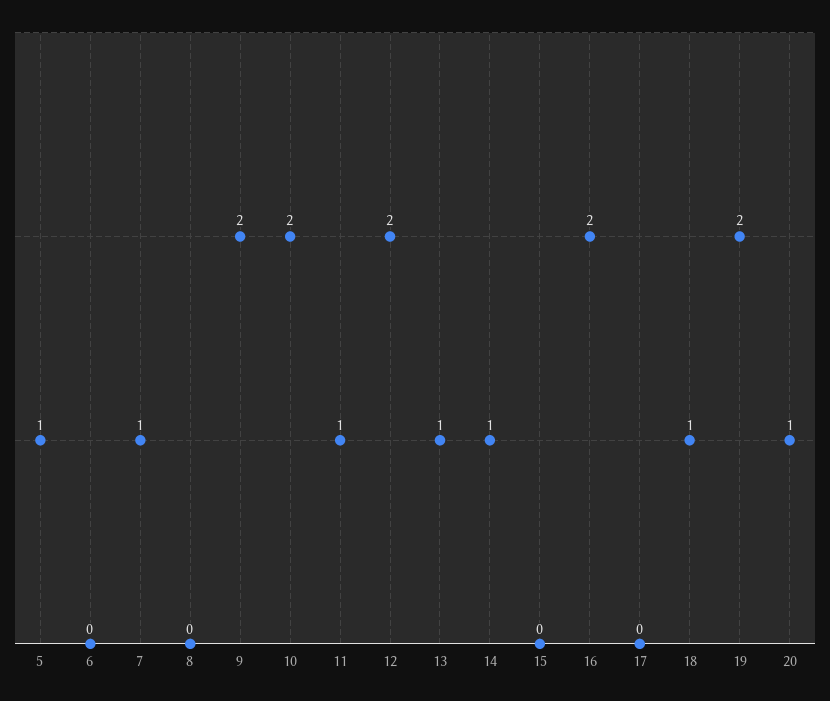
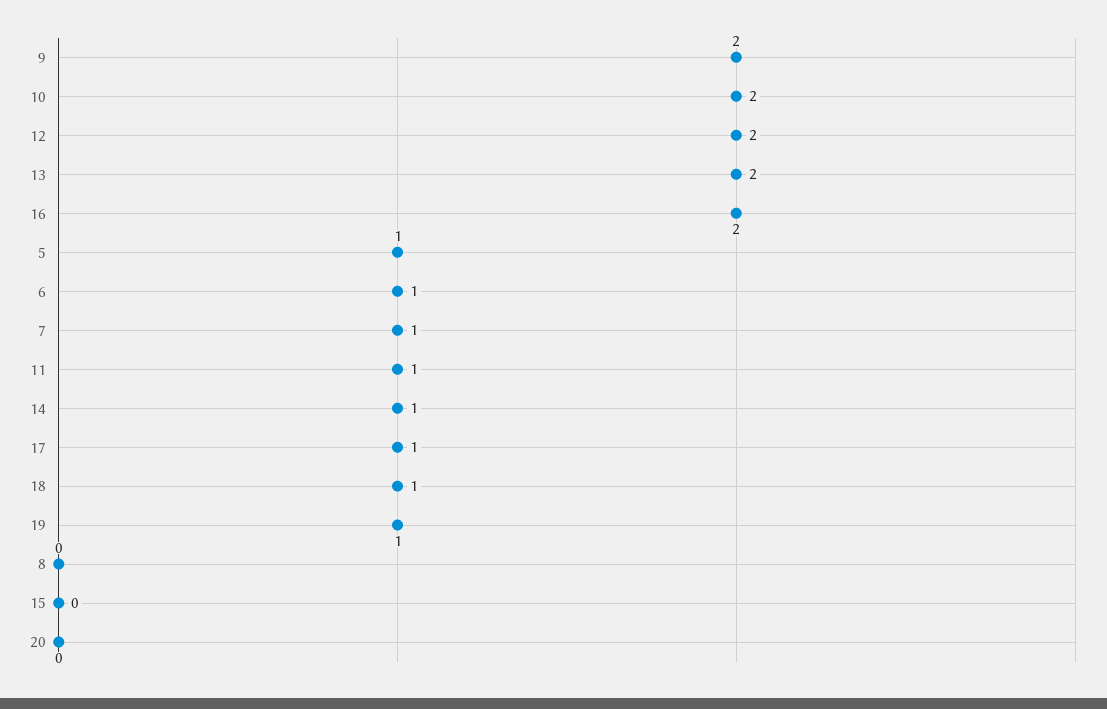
  {
    "5": 1,
-   "6": 0,
+   "6": 1,
    "7": 1,
    "8": 0,
    "9": 2,
    "10": 2,
    "11": 1,
    "12": 2,
-   "13": 1,
+   "13": 2,
    "14": 1,
    "15": 0,
    "16": 2,
-   "17": 0,
+   "17": 1,
    "18": 1,
-   "19": 2,
+   "19": 1,
-   "20": 1
+   "20": 0
  }

